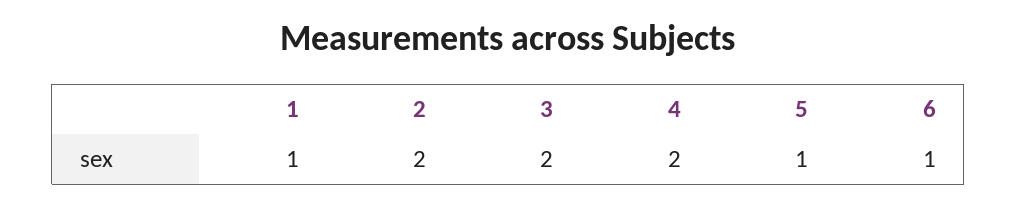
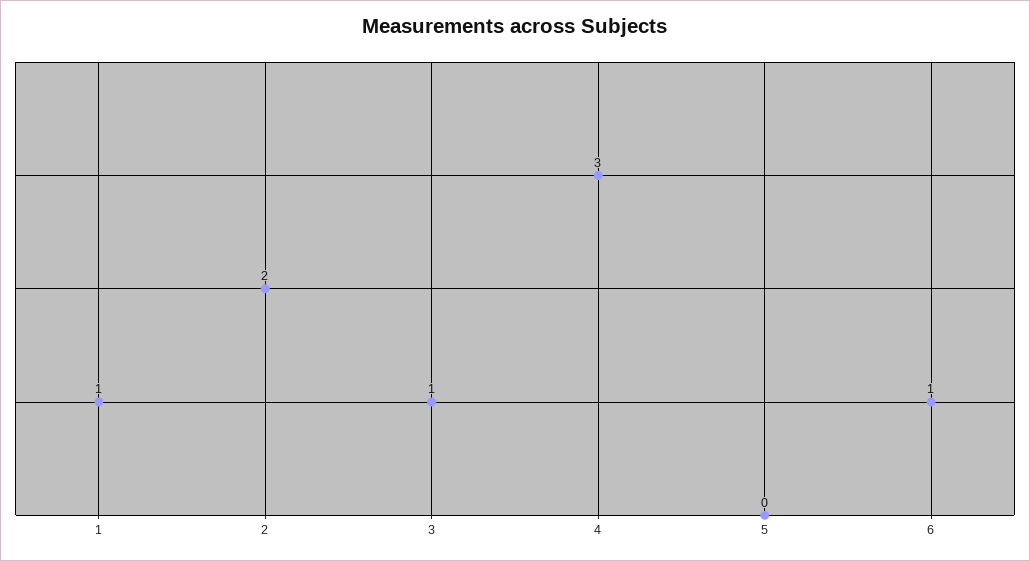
  {
    "1": 1,
    "2": 2,
-   "3": 2,
+   "3": 1,
-   "4": 2,
+   "4": 3,
-   "5": 1,
+   "5": 0,
    "6": 1
  }

